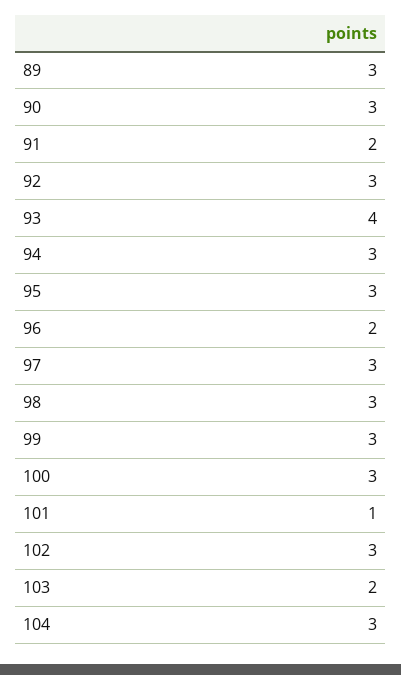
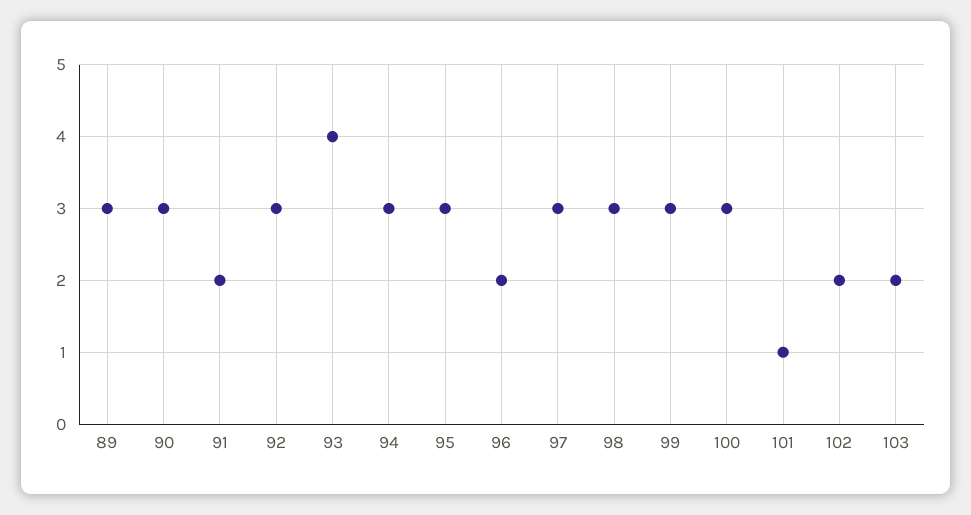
  {
    "89": 3,
    "90": 3,
    "91": 2,
    "92": 3,
    "93": 4,
    "94": 3,
    "95": 3,
    "96": 2,
    "97": 3,
    "98": 3,
    "99": 3,
    "100": 3,
    "101": 1,
-   "102": 3,
+   "102": 2,
-   "103": 2,
+   "103": 2
-   "104": 3
  }

